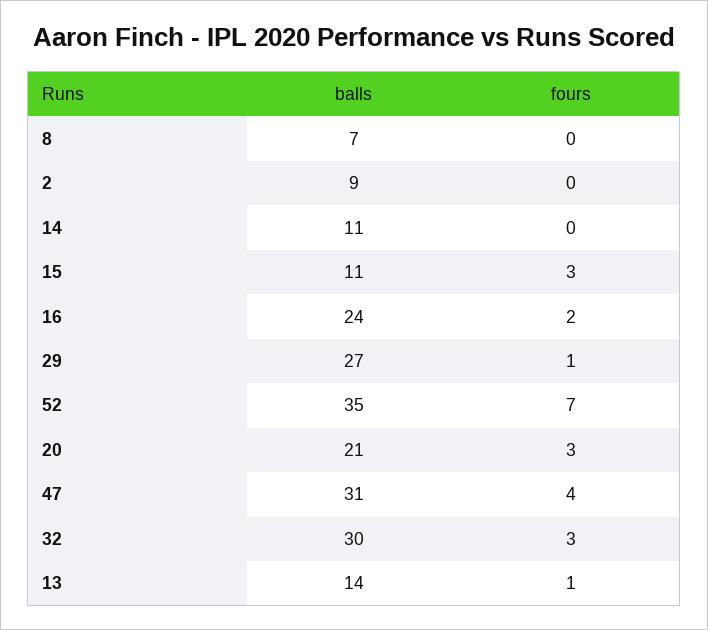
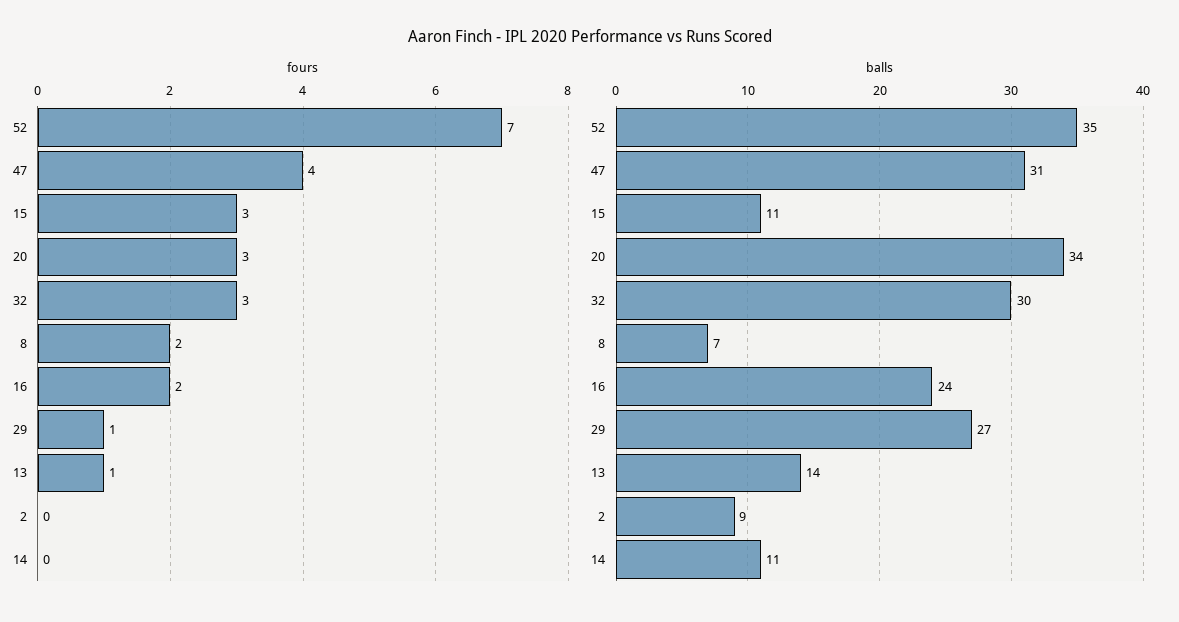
  {
    "balls": {
      "8": 7,
      "2": 9,
      "14": 11,
      "15": 11,
      "16": 24,
      "29": 27,
      "52": 35,
-     "20": 21,
+     "20": 34,
      "47": 31,
      "32": 30,
      "13": 14
    },
    "fours": {
-     "8": 0,
+     "8": 2,
      "2": 0,
      "14": 0,
      "15": 3,
      "16": 2,
      "29": 1,
      "52": 7,
      "20": 3,
      "47": 4,
      "32": 3,
      "13": 1
    }
  }

